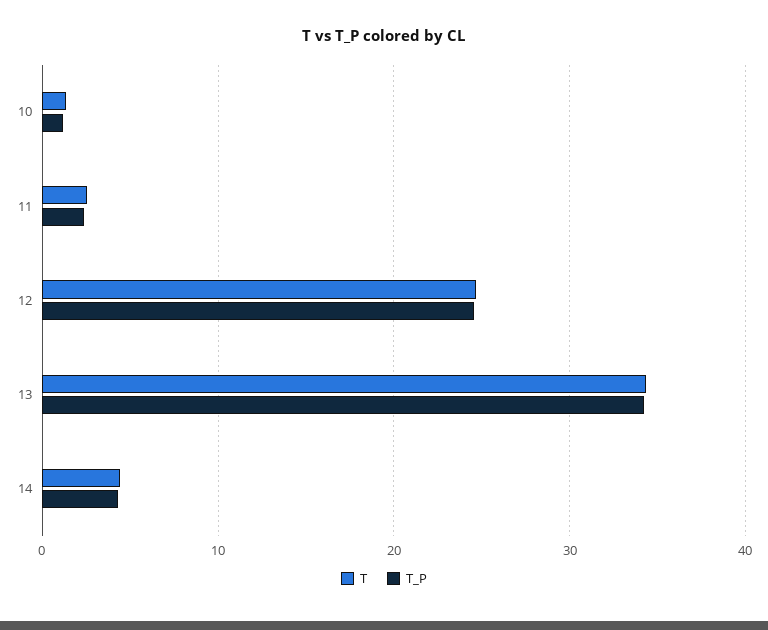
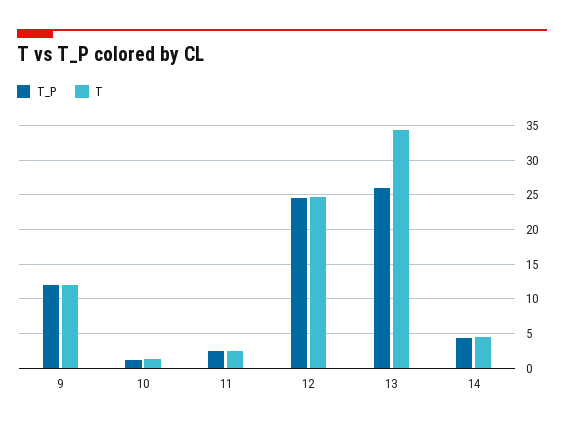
  {
    "T": {
      "10": 1,
      "11": 3,
      "12": 25,
      "13": 34,
-     "14": 4
+     "14": 4,
+     "9": 12
    },
    "T_P": {
      "10": 1,
      "11": 2,
      "12": 25,
-     "13": 34,
+     "13": 26,
-     "14": 4
+     "14": 4,
+     "9": 12
    }
  }

